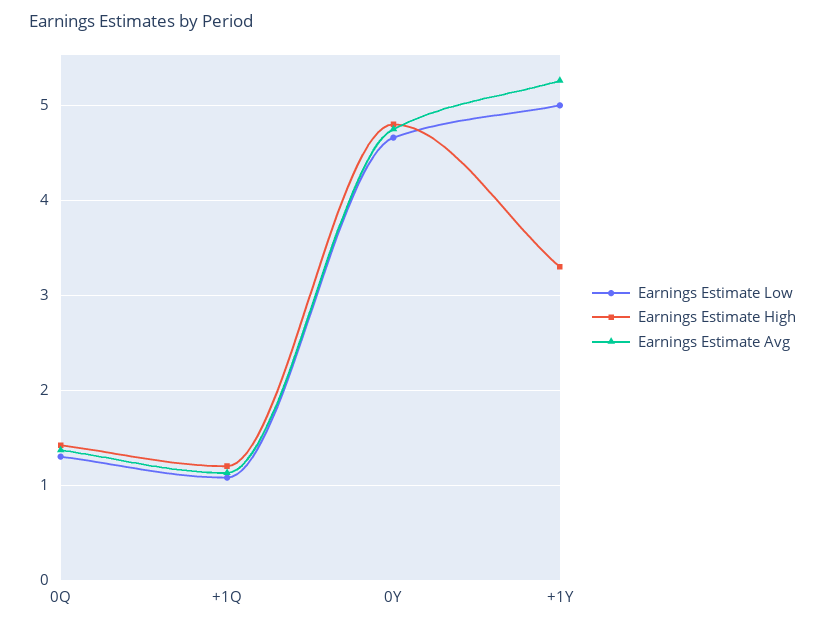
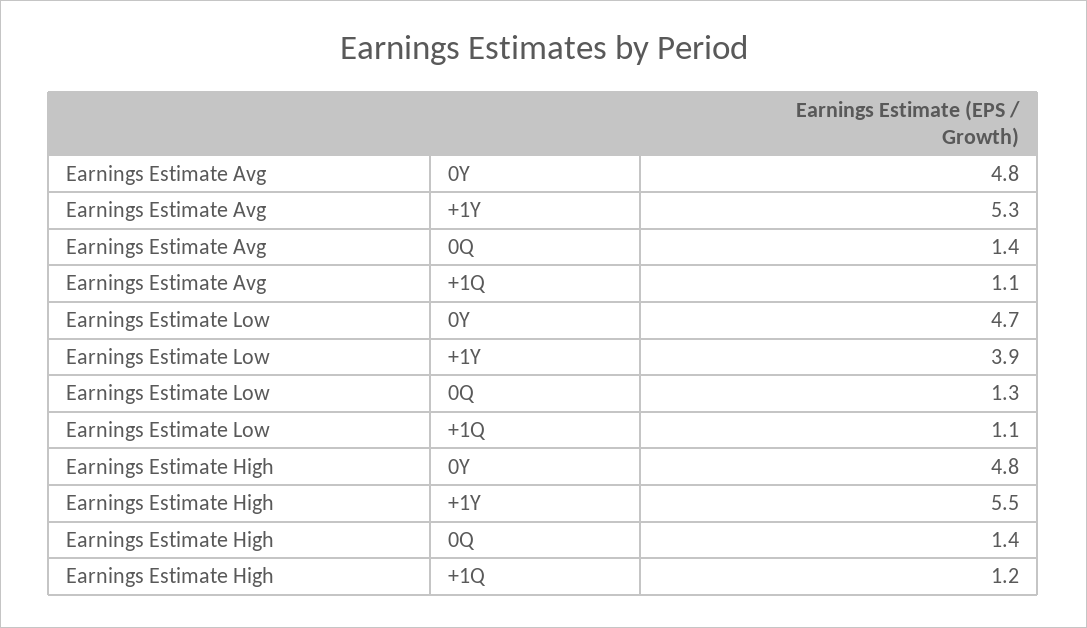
  {
    "Earnings Estimate Low": {
      "0Q": 1.3,
      "+1Q": 1.1,
      "0Y": 4.7,
-     "+1Y": 5
+     "+1Y": 3.9
    },
    "Earnings Estimate High": {
      "0Q": 1.4,
      "+1Q": 1.2,
      "0Y": 4.8,
-     "+1Y": 3.3
+     "+1Y": 5.5
    },
    "Earnings Estimate Avg": {
      "0Q": 1.4,
      "+1Q": 1.1,
      "0Y": 4.8,
      "+1Y": 5.3
    }
  }

